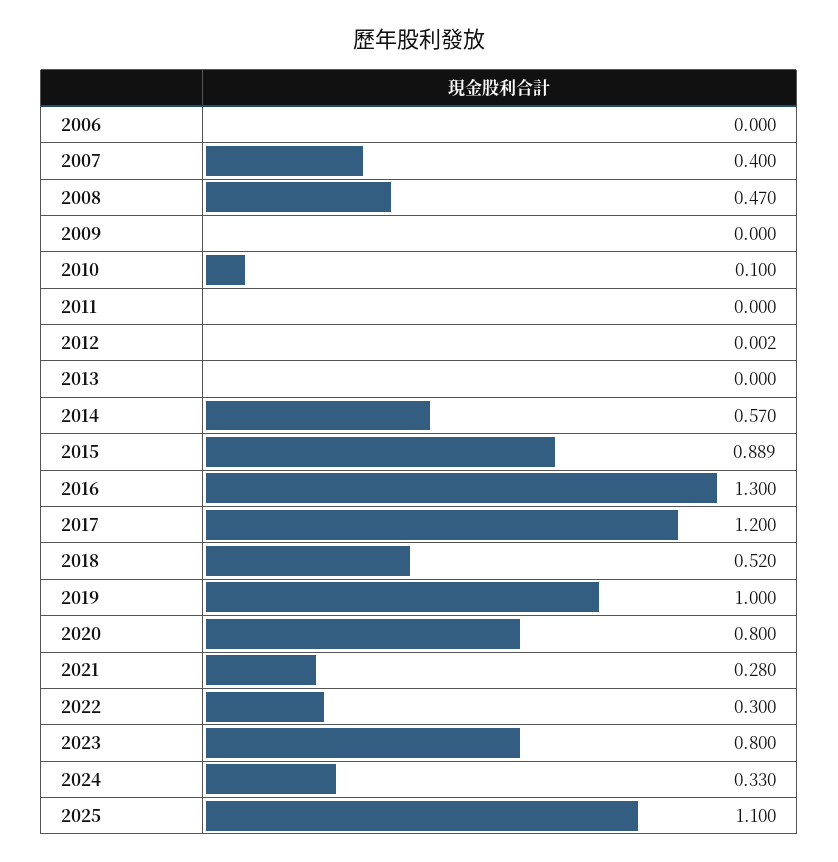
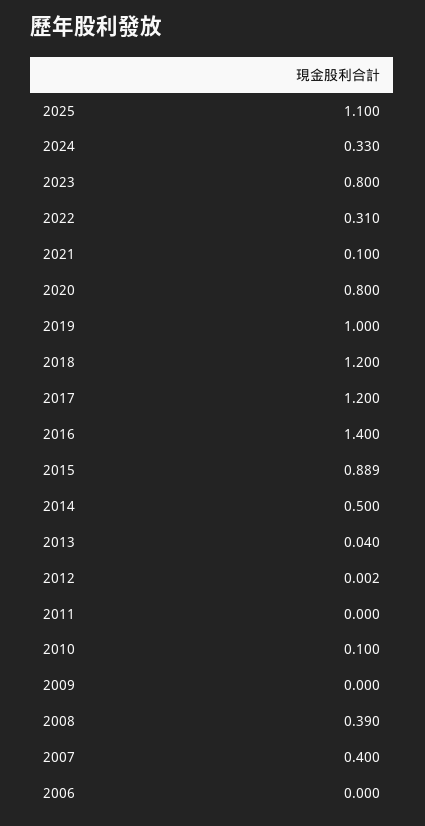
  {
    "2006": 0,
    "2007": 0.4,
-   "2008": 0.47,
+   "2008": 0.39,
    "2009": 0,
    "2010": 0.1,
    "2011": 0,
    "2012": 0.002,
-   "2013": 0,
+   "2013": 0.04,
-   "2014": 0.57,
+   "2014": 0.5,
    "2015": 0.889,
-   "2016": 1.3,
+   "2016": 1.4,
    "2017": 1.2,
-   "2018": 0.52,
+   "2018": 1.2,
    "2019": 1,
    "2020": 0.8,
-   "2021": 0.28,
+   "2021": 0.1,
-   "2022": 0.3,
+   "2022": 0.31,
    "2023": 0.8,
    "2024": 0.33,
    "2025": 1.1
  }

